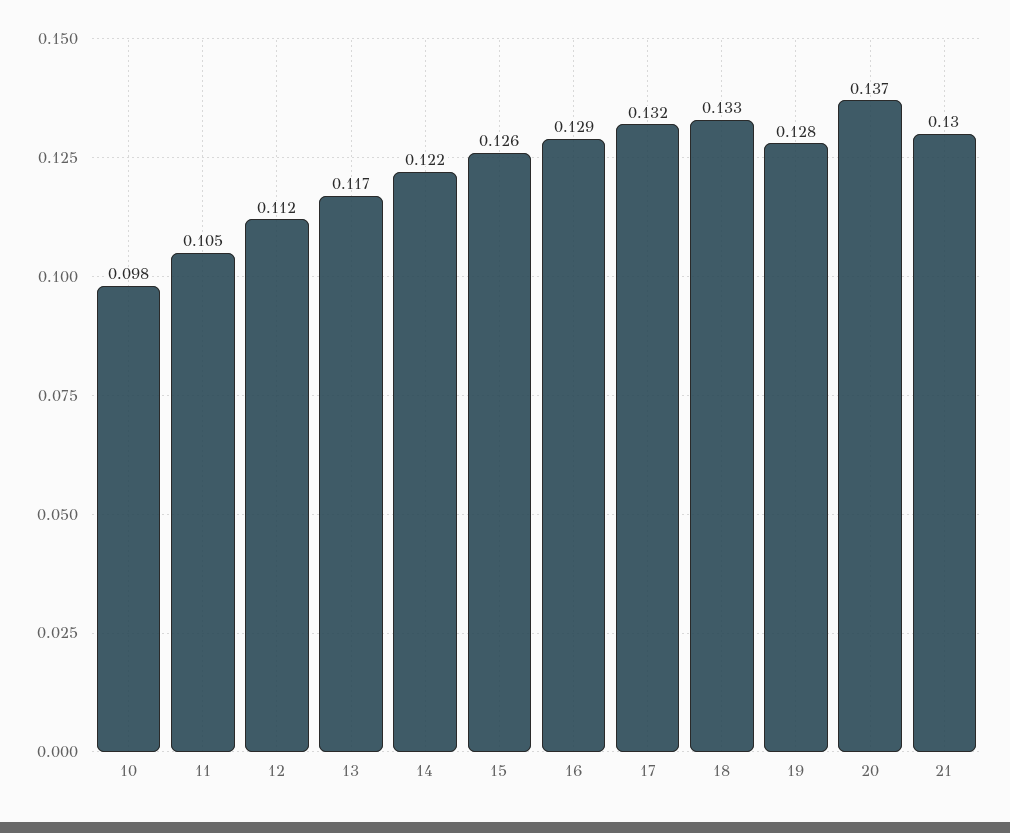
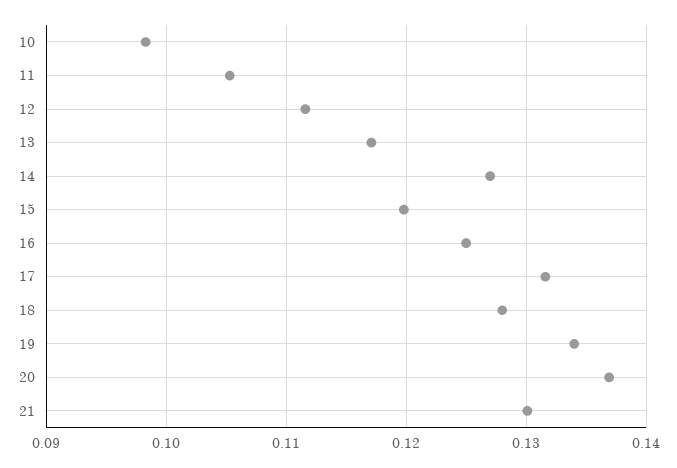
  {
    "10": 0.098,
    "11": 0.105,
    "12": 0.112,
    "13": 0.117,
-   "14": 0.122,
+   "14": 0.127,
-   "15": 0.126,
+   "15": 0.12,
-   "16": 0.129,
+   "16": 0.125,
    "17": 0.132,
-   "18": 0.133,
+   "18": 0.128,
-   "19": 0.128,
+   "19": 0.134,
    "20": 0.137,
    "21": 0.13
  }

